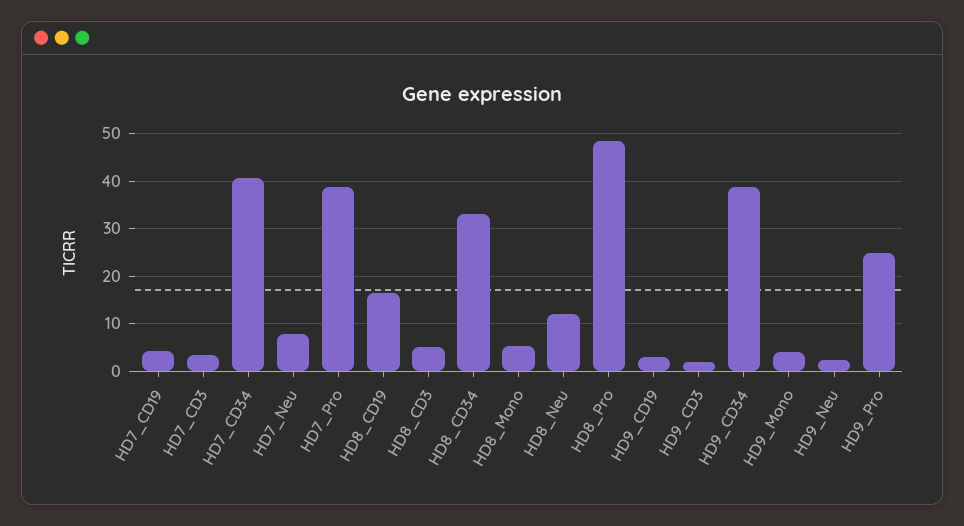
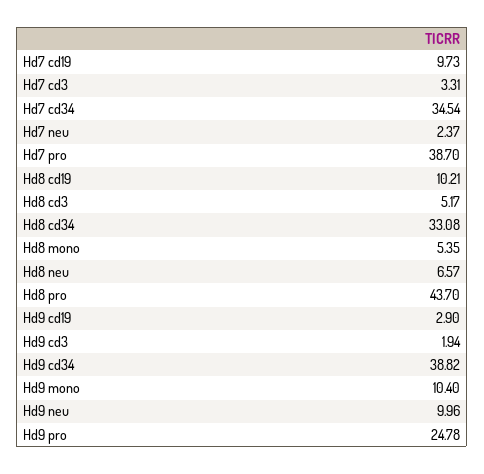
  {
-   "HD7_CD19": 4,
+   "HD7_CD19": 9.73,
    "HD7_CD3": 3.31,
-   "HD7_CD34": 40,
+   "HD7_CD34": 34.54,
-   "HD7_Neu": 8,
+   "HD7_Neu": 2.37,
    "HD7_Pro": 38.7,
-   "HD8_CD19": 16,
+   "HD8_CD19": 10.21,
    "HD8_CD3": 5.17,
    "HD8_CD34": 33.08,
    "HD8_Mono": 5.35,
-   "HD8_Neu": 12,
+   "HD8_Neu": 6.57,
-   "HD8_Pro": 48,
+   "HD8_Pro": 43.7,
    "HD9_CD19": 2.9,
    "HD9_CD3": 1.94,
    "HD9_CD34": 38.82,
-   "HD9_Mono": 4,
+   "HD9_Mono": 10.4,
-   "HD9_Neu": 2,
+   "HD9_Neu": 9.96,
    "HD9_Pro": 24.78
  }

